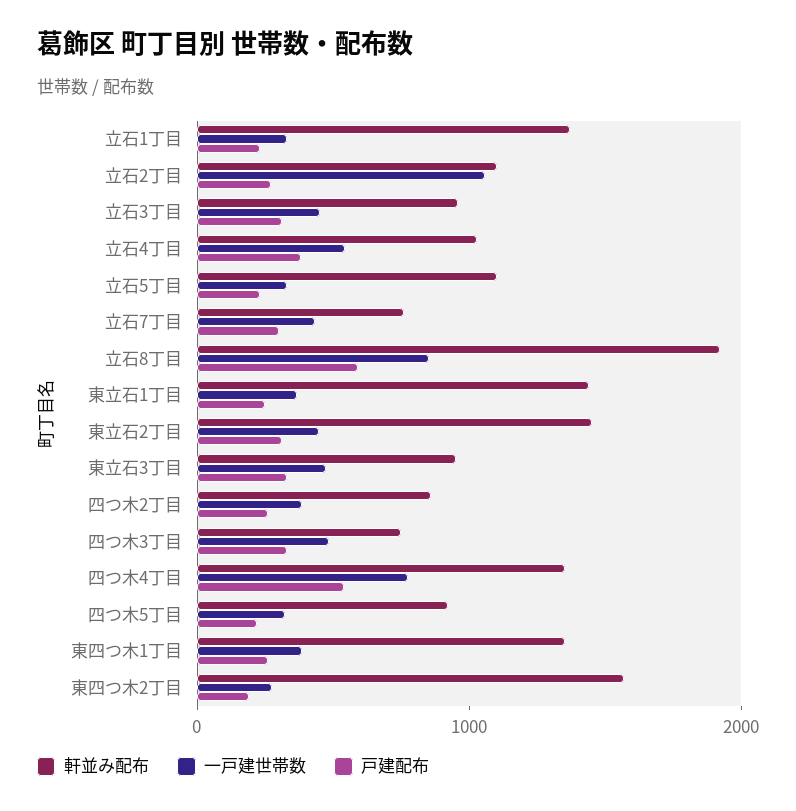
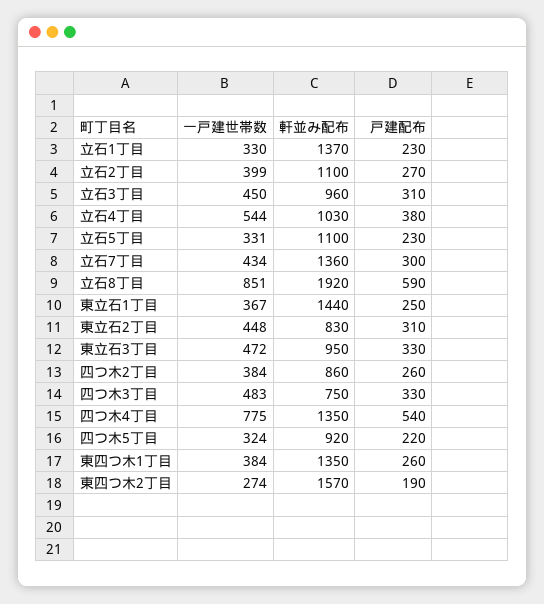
  {
    "軒並み配布": {
      "立石1丁目": 1370,
      "立石2丁目": 1100,
      "立石3丁目": 960,
      "立石4丁目": 1030,
      "立石5丁目": 1100,
-     "立石7丁目": 800,
+     "立石7丁目": 1360,
      "立石8丁目": 1920,
      "東立石1丁目": 1440,
-     "東立石2丁目": 1400,
+     "東立石2丁目": 830,
      "東立石3丁目": 950,
      "四つ木2丁目": 860,
      "四つ木3丁目": 750,
      "四つ木4丁目": 1350,
      "四つ木5丁目": 920,
      "東四つ木1丁目": 1350,
      "東四つ木2丁目": 1570
    },
    "一戸建世帯数": {
      "立石1丁目": 330,
-     "立石2丁目": 1000,
+     "立石2丁目": 399,
      "立石3丁目": 450,
      "立石4丁目": 544,
      "立石5丁目": 331,
      "立石7丁目": 434,
      "立石8丁目": 851,
      "東立石1丁目": 367,
      "東立石2丁目": 448,
      "東立石3丁目": 472,
      "四つ木2丁目": 384,
      "四つ木3丁目": 483,
      "四つ木4丁目": 775,
      "四つ木5丁目": 324,
      "東四つ木1丁目": 384,
      "東四つ木2丁目": 274
    },
    "戸建配布": {
      "立石1丁目": 230,
      "立石2丁目": 270,
      "立石3丁目": 310,
      "立石4丁目": 380,
      "立石5丁目": 230,
      "立石7丁目": 300,
      "立石8丁目": 590,
      "東立石1丁目": 250,
      "東立石2丁目": 310,
      "東立石3丁目": 330,
      "四つ木2丁目": 260,
      "四つ木3丁目": 330,
      "四つ木4丁目": 540,
      "四つ木5丁目": 220,
      "東四つ木1丁目": 260,
      "東四つ木2丁目": 190
    }
  }

